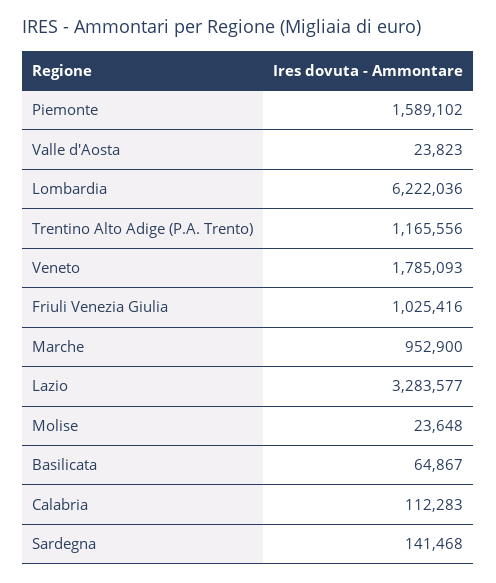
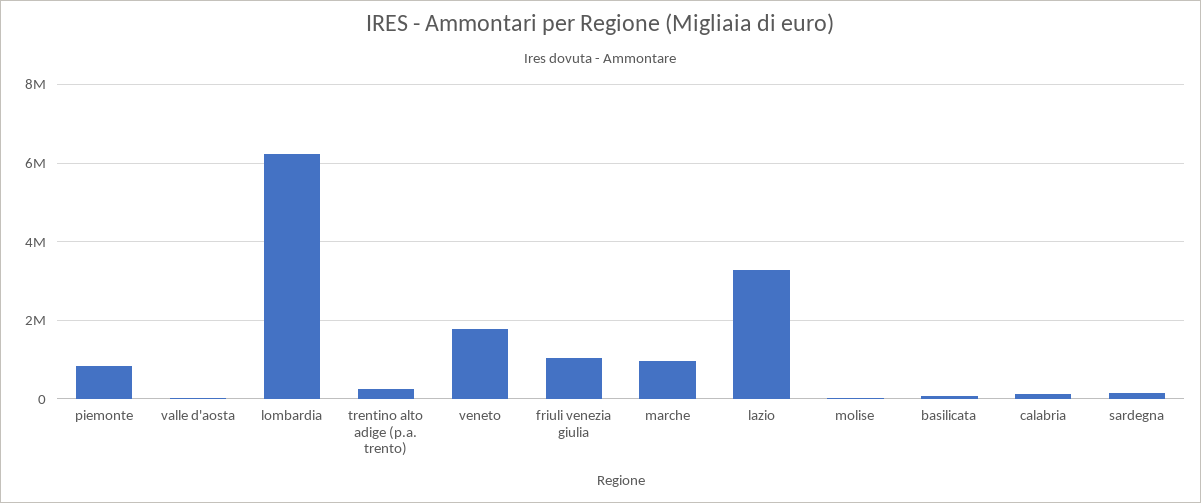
  {
-   "Piemonte": 1589102,
+   "Piemonte": 800000,
    "Valle d'Aosta": 23823,
    "Lombardia": 6222036,
-   "Trentino Alto Adige (P.A. Trento)": 1165556,
+   "Trentino Alto Adige (P.A. Trento)": 200000,
    "Veneto": 1785093,
    "Friuli Venezia Giulia": 1025416,
    "Marche": 952900,
    "Lazio": 3283577,
    "Molise": 23648,
    "Basilicata": 64867,
    "Calabria": 112283,
    "Sardegna": 141468
  }

